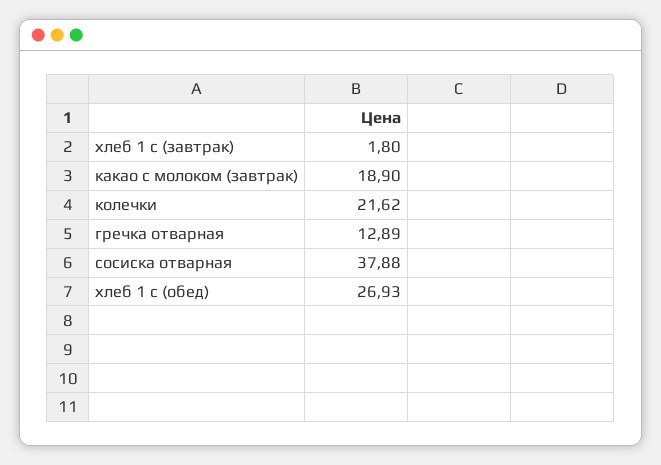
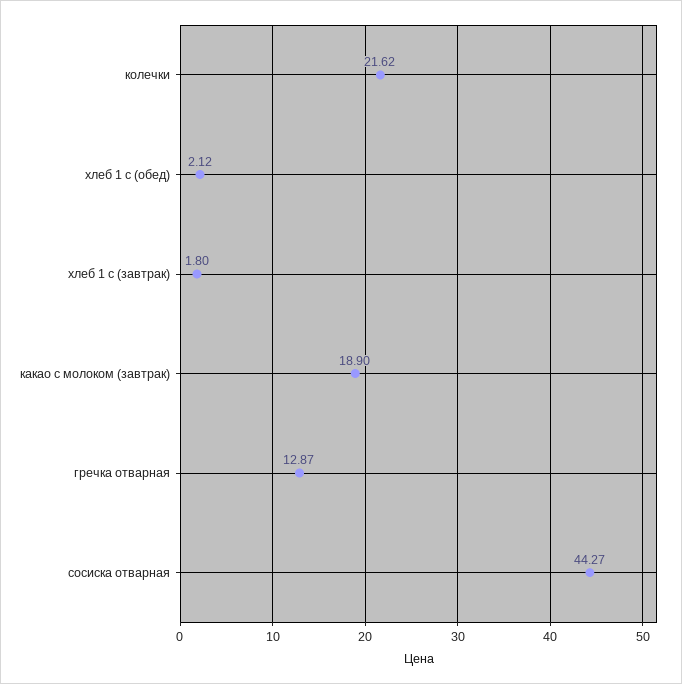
  {
    "хлеб 1 с (завтрак)": 1.8,
    "какао с молоком (завтрак)": 18.9,
    "колечки": 21.62,
-   "гречка отварная": 12.89,
+   "гречка отварная": 12.87,
-   "сосиска отварная": 37.88,
+   "сосиска отварная": 44.27,
-   "хлеб 1 с (обед)": 26.93
+   "хлеб 1 с (обед)": 2.12
  }

